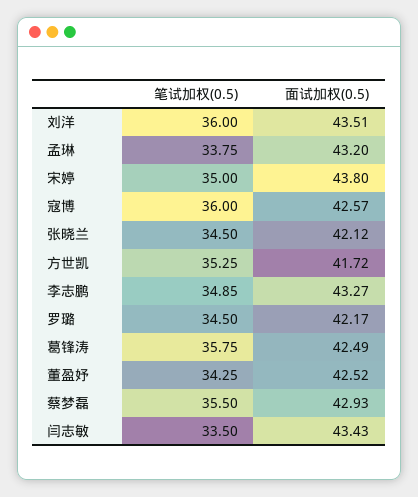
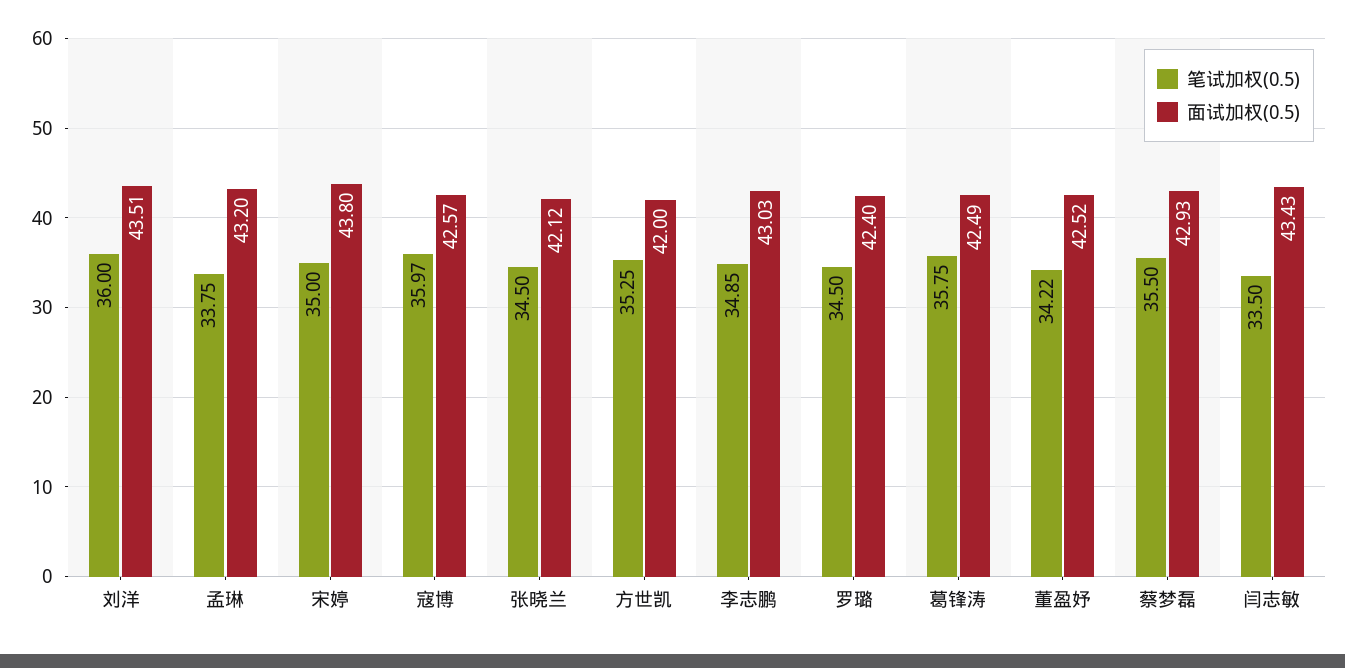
  {
    "笔试加权(0.5)": {
      "刘洋": 36,
      "孟琳": 33.75,
      "宋婷": 35,
-     "寇博": 36,
+     "寇博": 35.97,
      "张晓兰": 34.5,
      "方世凯": 35.25,
      "李志鹏": 34.85,
      "罗璐": 34.5,
      "葛锋涛": 35.75,
-     "董盈妤": 34.25,
+     "董盈妤": 34.22,
      "蔡梦磊": 35.5,
      "闫志敏": 33.5
    },
    "面试加权(0.5)": {
      "刘洋": 43.51,
      "孟琳": 43.2,
      "宋婷": 43.8,
      "寇博": 42.57,
      "张晓兰": 42.12,
-     "方世凯": 41.72,
+     "方世凯": 42,
-     "李志鹏": 43.27,
+     "李志鹏": 43.03,
-     "罗璐": 42.17,
+     "罗璐": 42.4,
      "葛锋涛": 42.49,
      "董盈妤": 42.52,
      "蔡梦磊": 42.93,
      "闫志敏": 43.43
    }
  }

